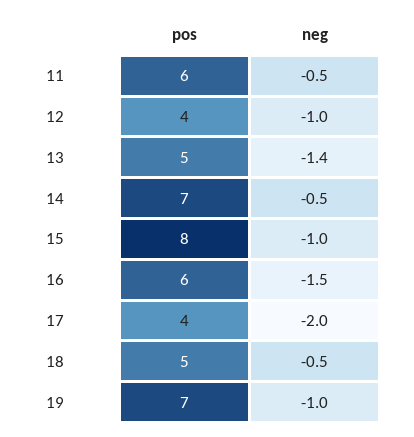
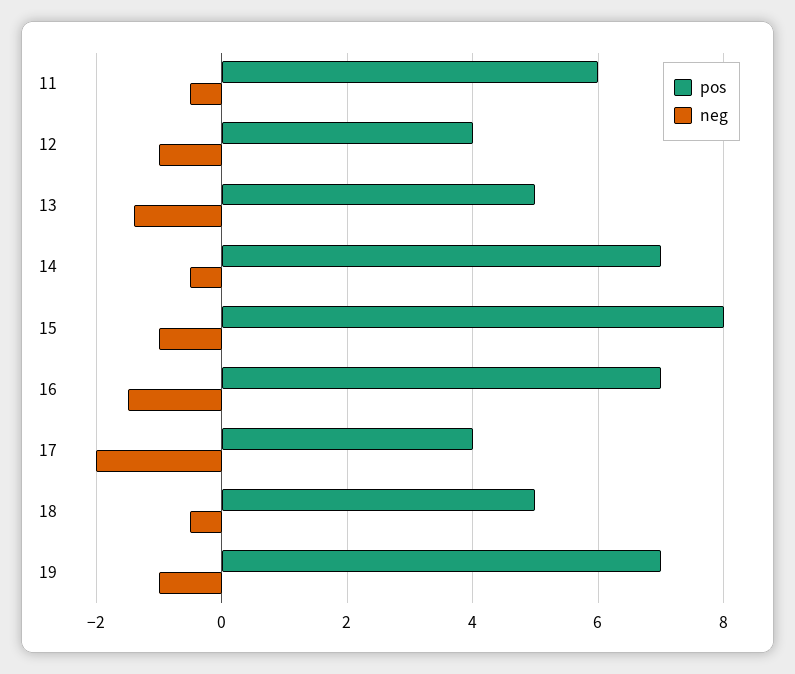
  {
    "pos": {
      "11": 6,
      "12": 4,
      "13": 5,
      "14": 7,
      "15": 8,
-     "16": 6,
+     "16": 7,
      "17": 4,
      "18": 5,
      "19": 7
    },
    "neg": {
      "11": -0.5,
      "12": -1,
      "13": -1.4,
      "14": -0.5,
      "15": -1,
      "16": -1.5,
      "17": -2,
      "18": -0.5,
      "19": -1
    }
  }

